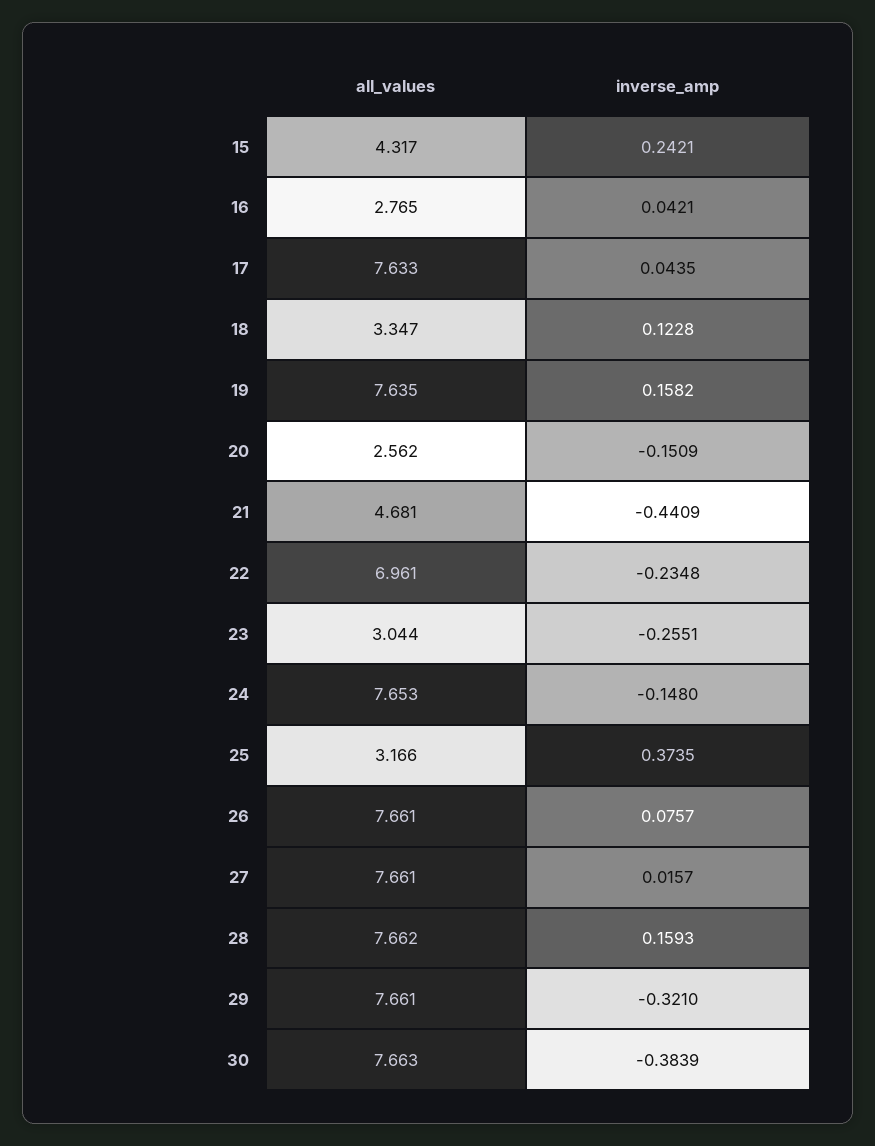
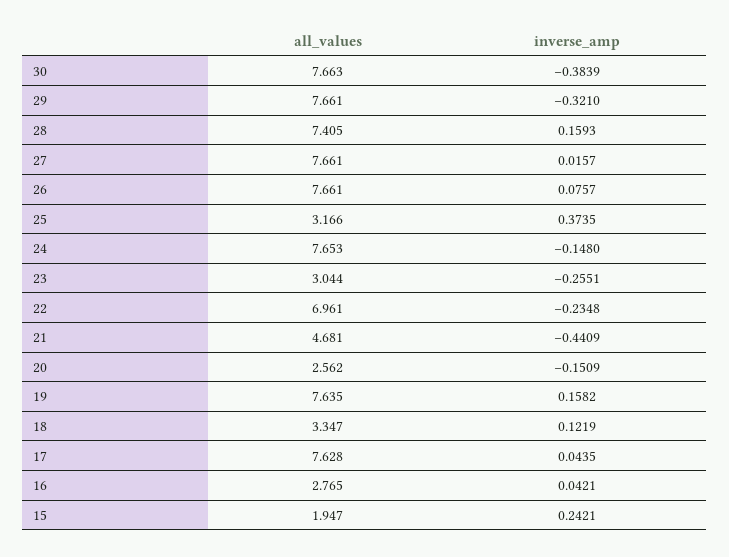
  {
    "all_values": {
-     "15": 4.317,
+     "15": 1.947,
      "16": 2.765,
-     "17": 7.633,
+     "17": 7.628,
      "18": 3.347,
      "19": 7.635,
      "20": 2.562,
      "21": 4.681,
      "22": 6.961,
      "23": 3.044,
      "24": 7.653,
      "25": 3.166,
      "26": 7.661,
      "27": 7.661,
-     "28": 7.662,
+     "28": 7.405,
      "29": 7.661,
      "30": 7.663
    },
    "inverse_amp": {
      "15": 0.2421,
      "16": 0.0421,
      "17": 0.0435,
-     "18": 0.1228,
+     "18": 0.1219,
      "19": 0.1582,
      "20": -0.1509,
      "21": -0.4409,
      "22": -0.2348,
      "23": -0.2551,
      "24": -0.148,
      "25": 0.3735,
      "26": 0.0757,
      "27": 0.0157,
      "28": 0.1593,
      "29": -0.321,
      "30": -0.3839
    }
  }

